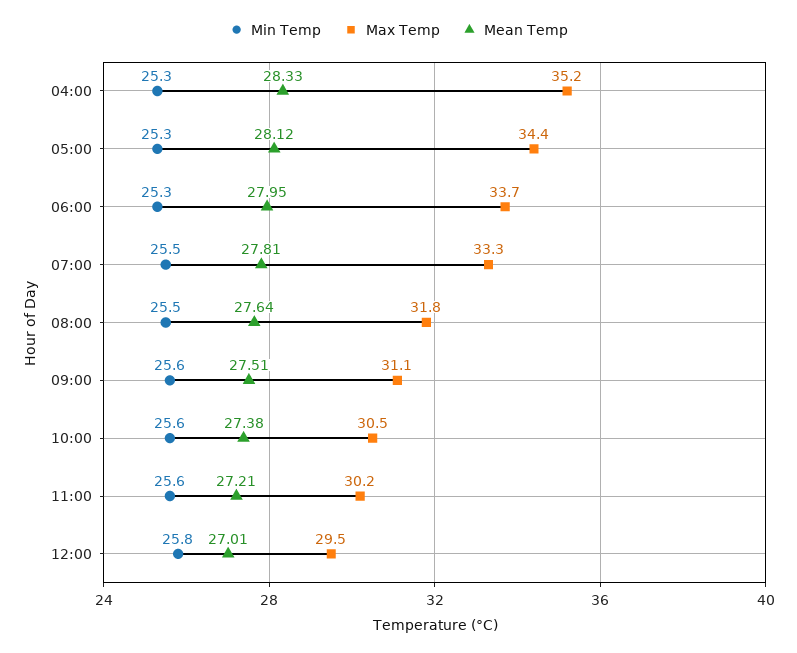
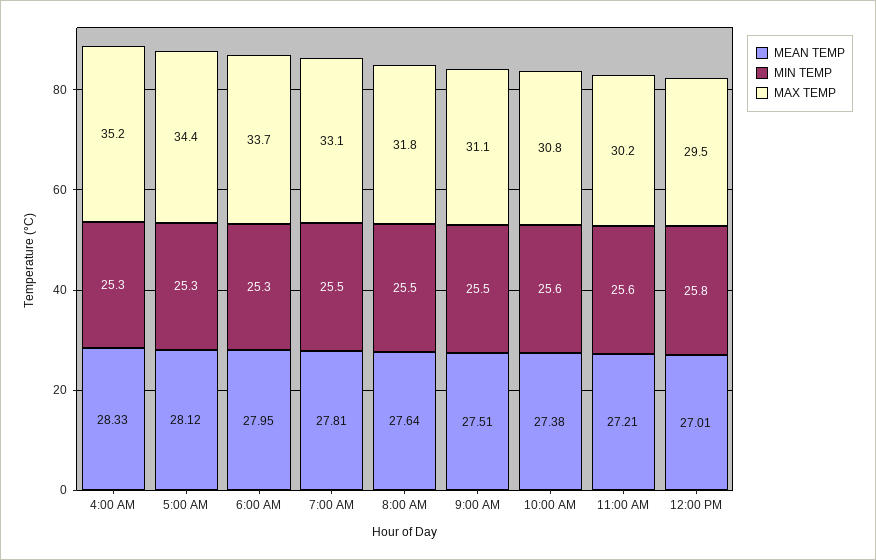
  {
    "Min Temp": {
      "04:00": 25.3,
      "05:00": 25.3,
      "06:00": 25.3,
      "07:00": 25.5,
      "08:00": 25.5,
-     "09:00": 25.6,
+     "09:00": 25.5,
      "10:00": 25.6,
      "11:00": 25.6,
      "12:00": 25.8
    },
    "Max Temp": {
      "04:00": 35.2,
      "05:00": 34.4,
      "06:00": 33.7,
-     "07:00": 33.3,
+     "07:00": 33.1,
      "08:00": 31.8,
      "09:00": 31.1,
-     "10:00": 30.5,
+     "10:00": 30.8,
      "11:00": 30.2,
      "12:00": 29.5
    },
    "Mean Temp": {
      "04:00": 28.33,
      "05:00": 28.12,
      "06:00": 27.95,
      "07:00": 27.81,
      "08:00": 27.64,
      "09:00": 27.51,
      "10:00": 27.38,
      "11:00": 27.21,
      "12:00": 27.01
    }
  }

